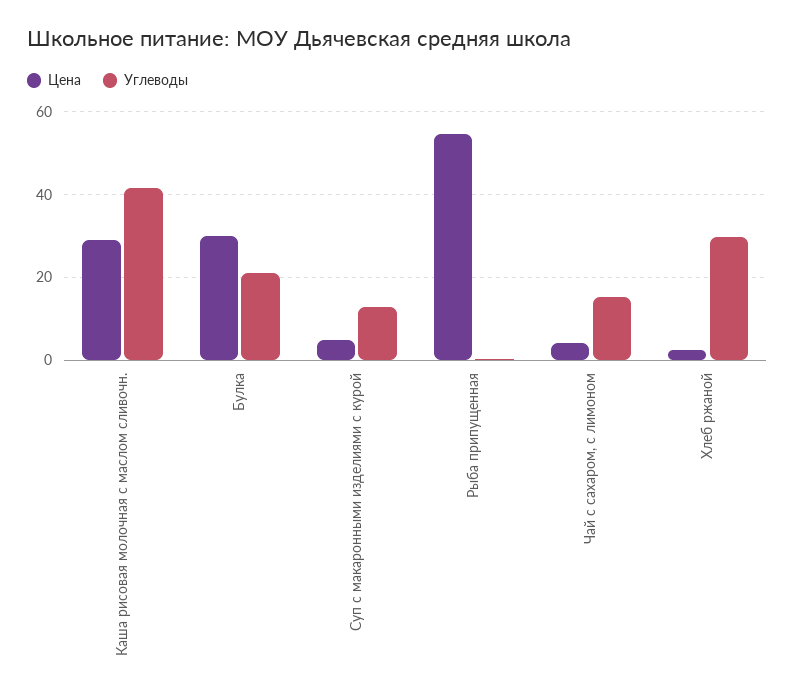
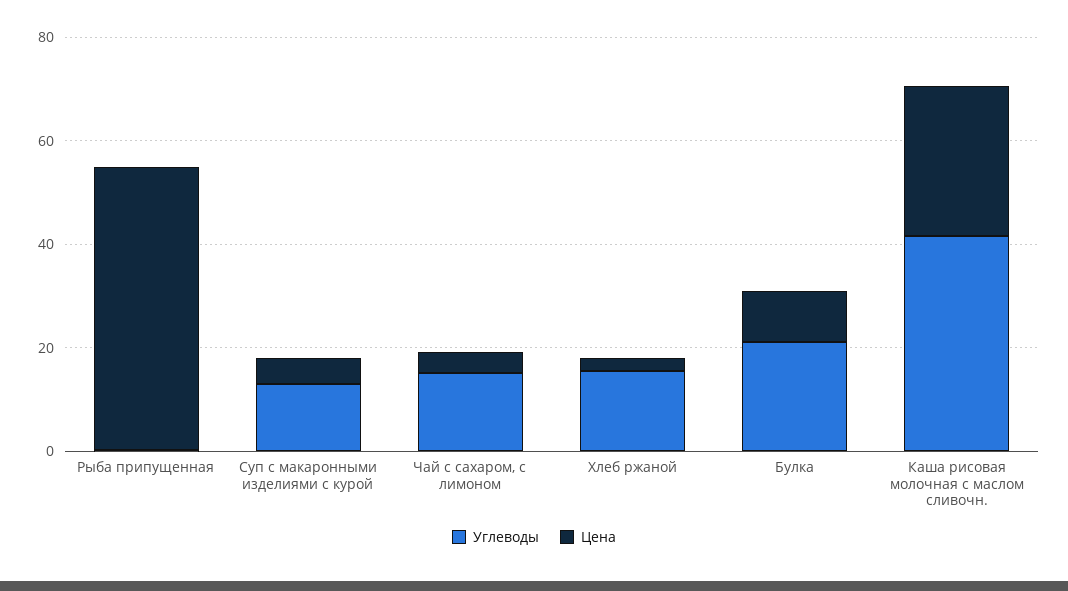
  {
    "Цена": {
      "Каша рисовая молочная с маслом сливочн.": 30,
-     "Булка": 30,
+     "Булка": 10,
      "Суп с макаронными изделиями с курой": 6,
      "Рыба припущенная": 54,
      "Чай с сахаром, с лимоном": 4,
      "Хлеб ржаной": 2
    },
    "Углеводы": {
      "Каша рисовая молочная с маслом сливочн.": 42,
      "Булка": 22,
      "Суп с макаронными изделиями с курой": 14,
      "Рыба припущенная": 0,
      "Чай с сахаром, с лимоном": 16,
-     "Хлеб ржаной": 30
+     "Хлеб ржаной": 15
    }
  }

